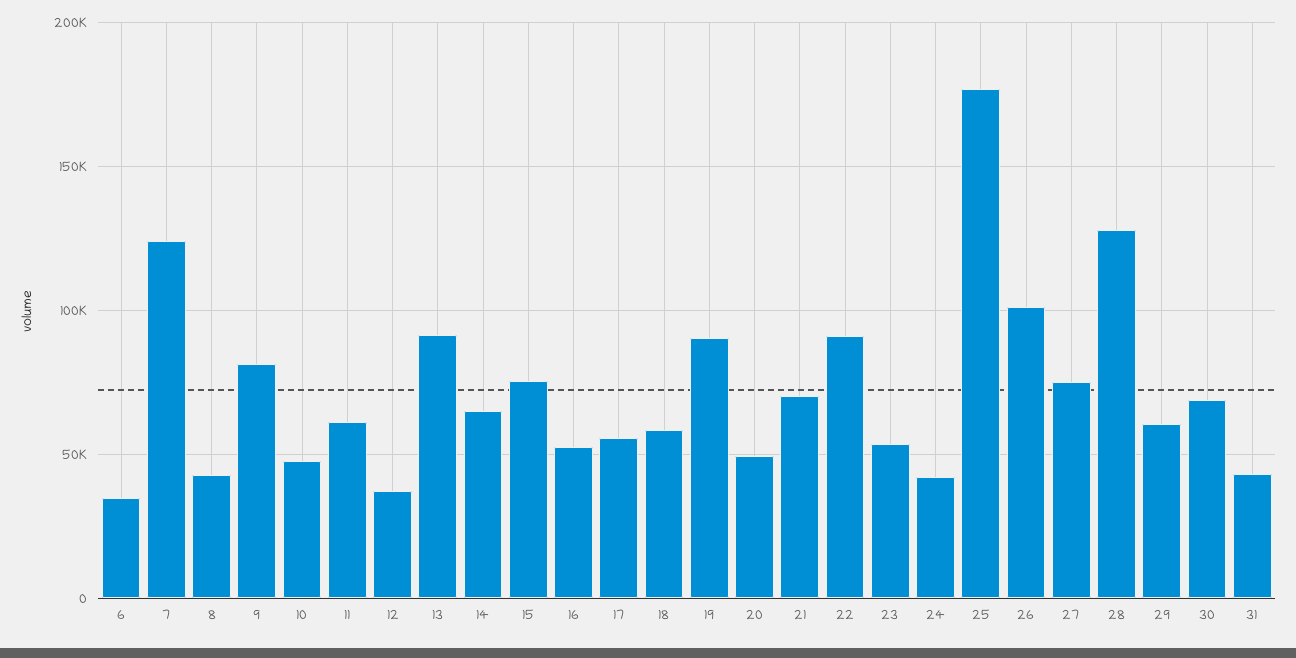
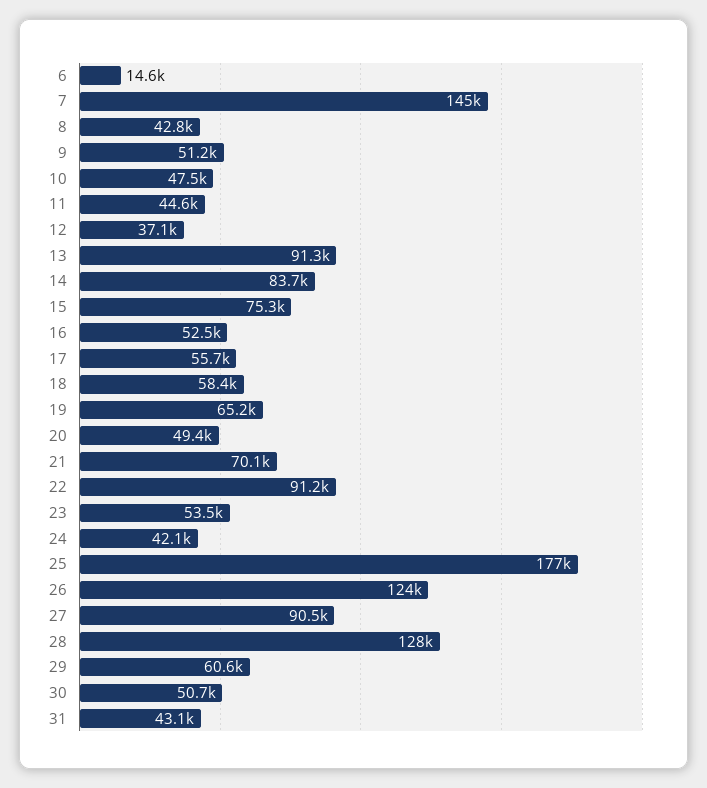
  {
-   "6": 35000,
+   "6": 14600,
-   "7": 125000,
+   "7": 145000,
    "8": 42800,
-   "9": 80000,
+   "9": 51200,
    "10": 47500,
-   "11": 60000,
+   "11": 44600,
    "12": 37100,
    "13": 91300,
-   "14": 65000,
+   "14": 83700,
    "15": 75300,
    "16": 52500,
    "17": 55700,
    "18": 58400,
-   "19": 90000,
+   "19": 65200,
    "20": 49400,
    "21": 70100,
    "22": 91200,
    "23": 53500,
    "24": 42100,
    "25": 177000,
-   "26": 100000,
+   "26": 124000,
-   "27": 75000,
+   "27": 90500,
    "28": 128000,
    "29": 60600,
-   "30": 70000,
+   "30": 50700,
    "31": 43100
  }

